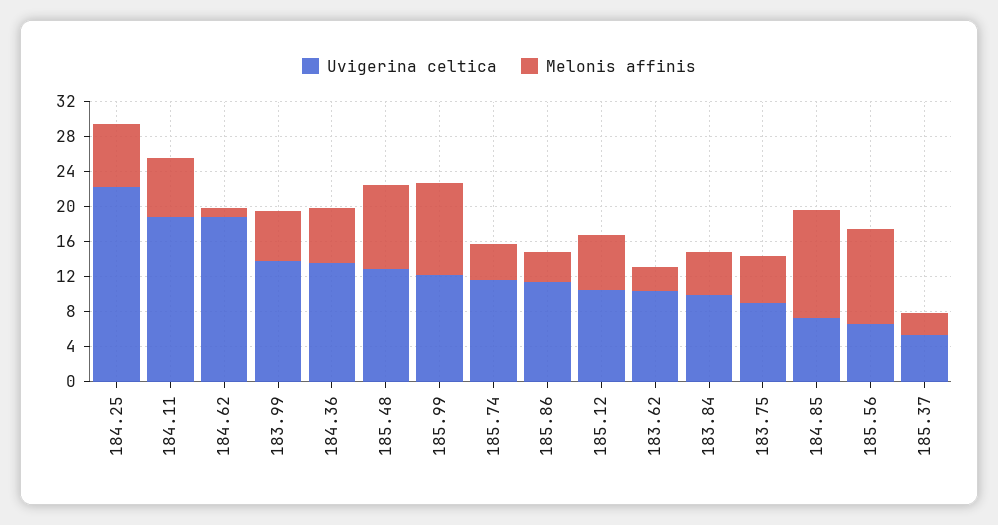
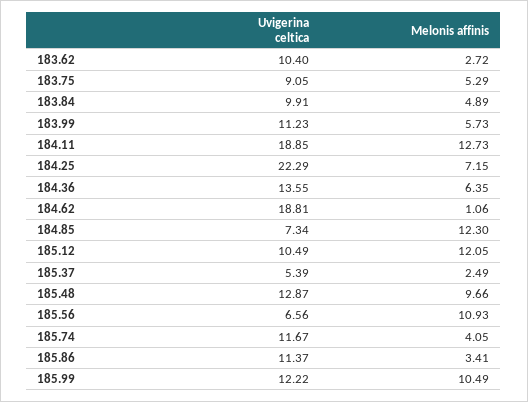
  {
    "Uvigerina celtica": {
      "184.25": 22.29,
      "184.11": 18.85,
      "184.62": 18.81,
-     "183.99": 14,
+     "183.99": 11.23,
      "184.36": 13.55,
      "185.48": 12.87,
      "185.99": 12.22,
      "185.74": 11.67,
      "185.86": 11.37,
      "185.12": 10.49,
      "183.62": 10.4,
      "183.84": 9.91,
      "183.75": 9.05,
      "184.85": 7.34,
      "185.56": 6.56,
      "185.37": 5.39
    },
    "Melonis affinis": {
      "184.25": 7.15,
-     "184.11": 7,
+     "184.11": 12.73,
      "184.62": 1.06,
      "183.99": 5.73,
      "184.36": 6.35,
      "185.48": 9.66,
      "185.99": 10.49,
      "185.74": 4.05,
      "185.86": 3.41,
-     "185.12": 6,
+     "185.12": 12.05,
      "183.62": 2.72,
      "183.84": 4.89,
      "183.75": 5.29,
      "184.85": 12.3,
      "185.56": 10.93,
      "185.37": 2.49
    }
  }

